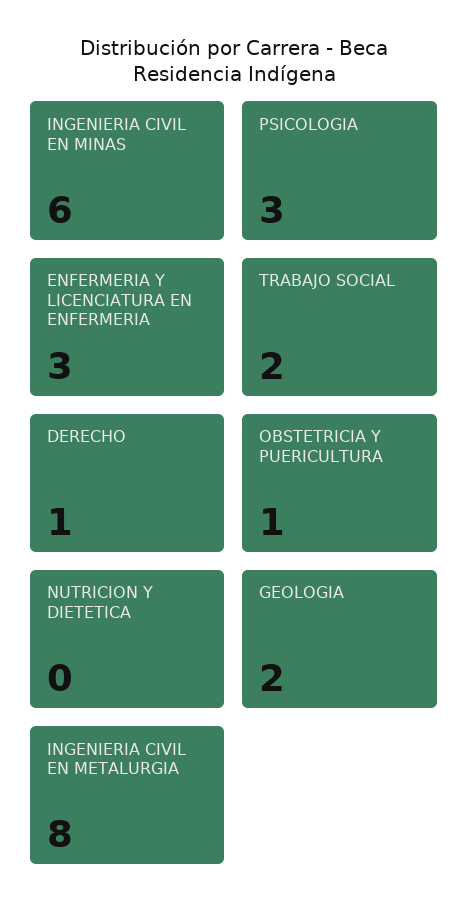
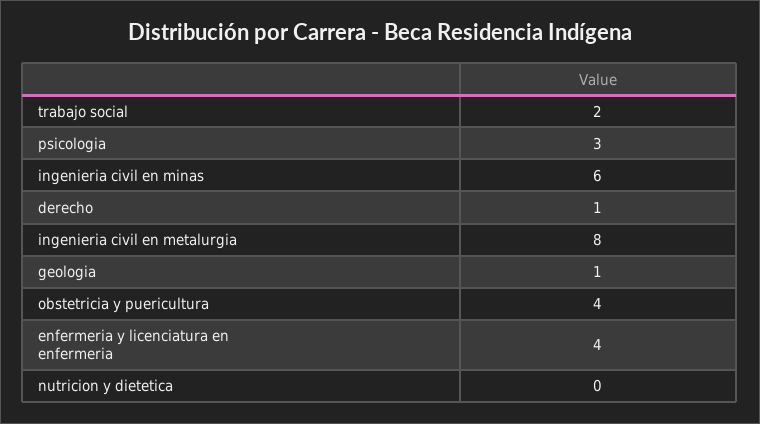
  {
    "INGENIERIA CIVIL EN MINAS": 6,
    "PSICOLOGIA": 3,
-   "ENFERMERIA Y LICENCIATURA EN ENFERMERIA": 3,
+   "ENFERMERIA Y LICENCIATURA EN ENFERMERIA": 4,
    "TRABAJO SOCIAL": 2,
    "DERECHO": 1,
-   "OBSTETRICIA Y PUERICULTURA": 1,
+   "OBSTETRICIA Y PUERICULTURA": 4,
    "NUTRICION Y DIETETICA": 0,
-   "GEOLOGIA": 2,
+   "GEOLOGIA": 1,
    "INGENIERIA CIVIL EN METALURGIA": 8
  }

